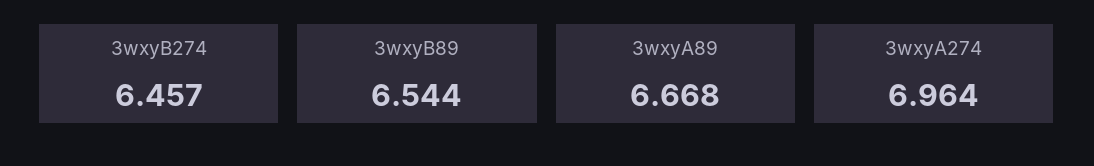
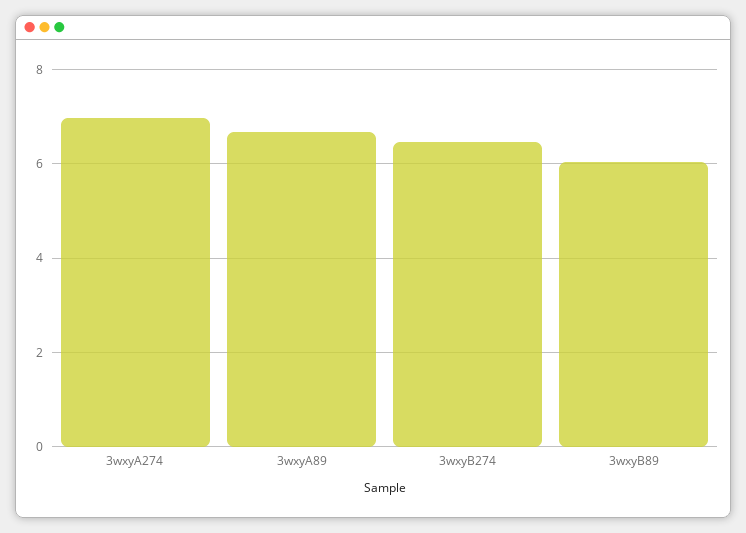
  {
    "3wxyB274": 6.457,
-   "3wxyB89": 6.544,
+   "3wxyB89": 6,
    "3wxyA89": 6.668,
    "3wxyA274": 6.964
  }

